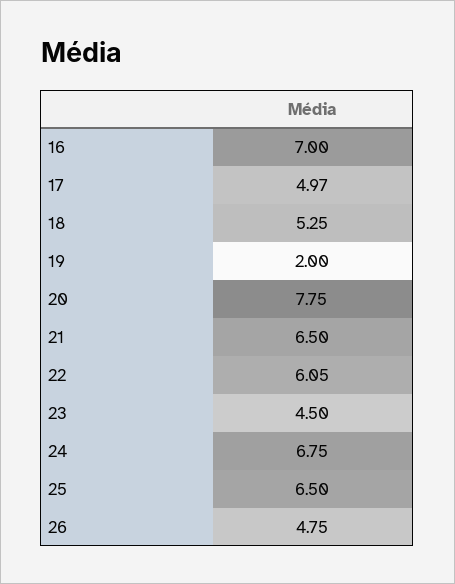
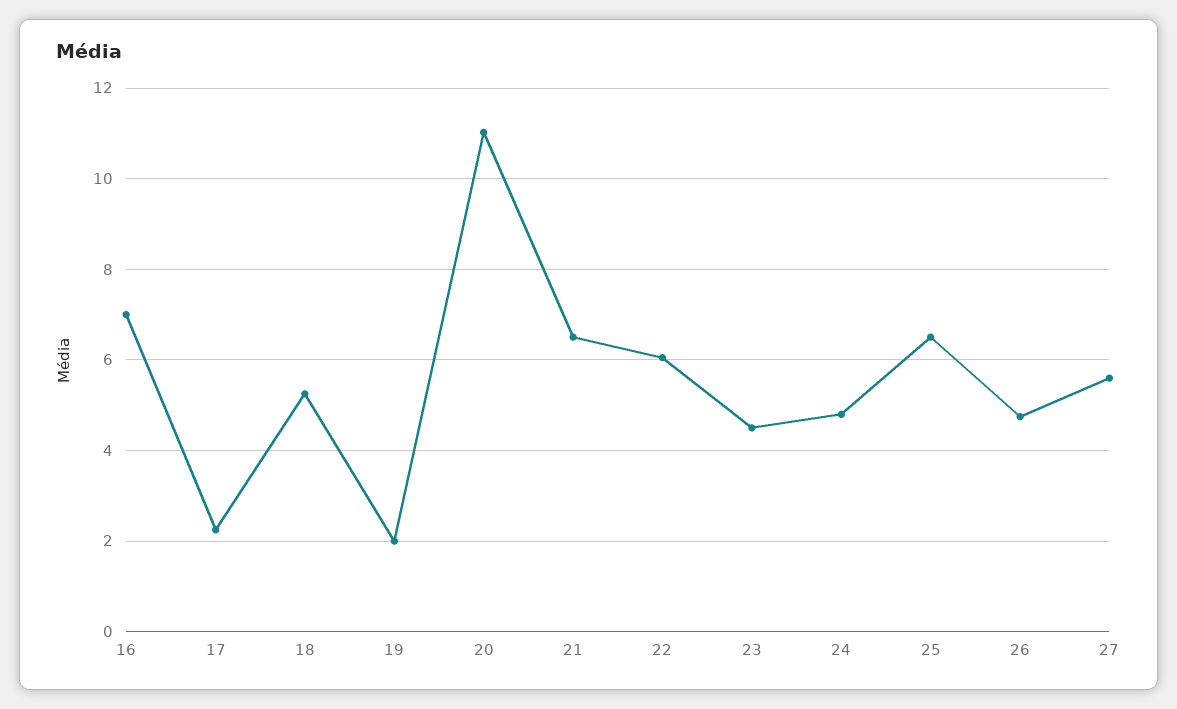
  {
    "16": 7,
-   "17": 4.97,
+   "17": 2.2,
    "18": 5.25,
    "19": 2,
-   "20": 7.75,
+   "20": 11,
    "21": 6.5,
    "22": 6.05,
    "23": 4.5,
-   "24": 6.75,
+   "24": 4.8,
    "25": 6.5,
-   "26": 4.75
+   "26": 4.75,
+   "27": 5.6
  }

